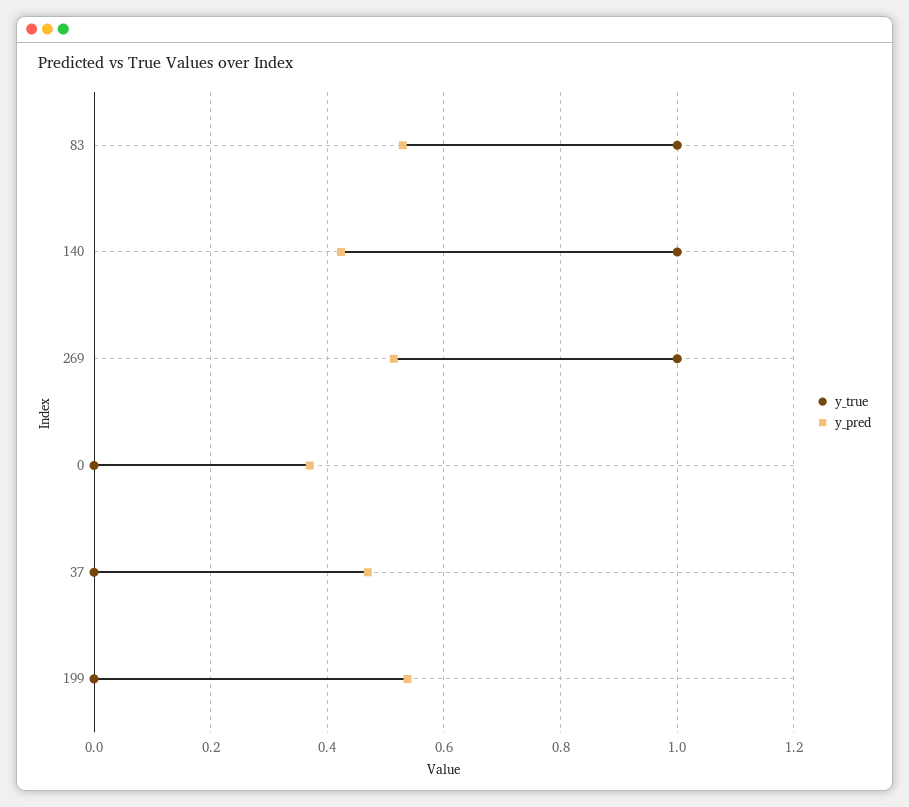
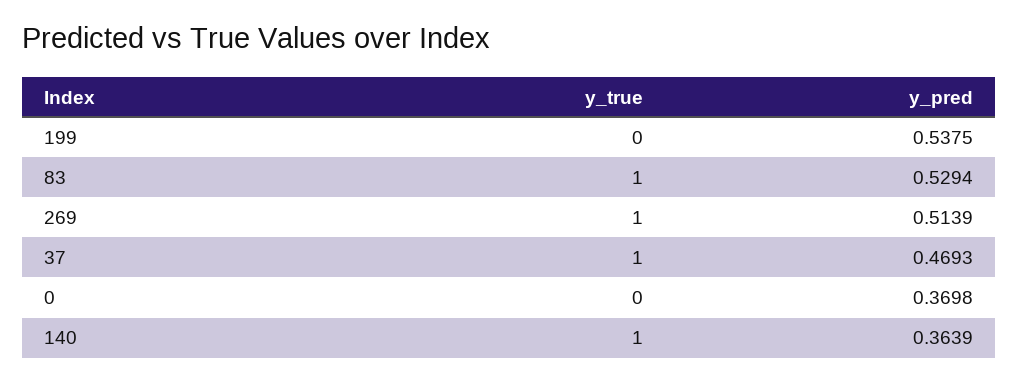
  {
    "y_true": {
      "83": 1,
      "140": 1,
      "269": 1,
      "0": 0,
-     "37": 0,
+     "37": 1,
      "199": 0
    },
    "y_pred": {
      "83": 0.5294,
-     "140": 0.42,
+     "140": 0.3639,
      "269": 0.5139,
      "0": 0.3698,
      "37": 0.4693,
      "199": 0.5375
    }
  }

